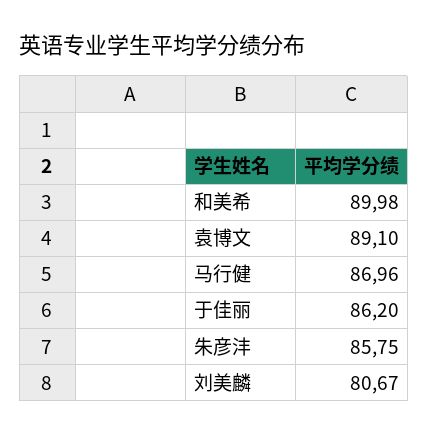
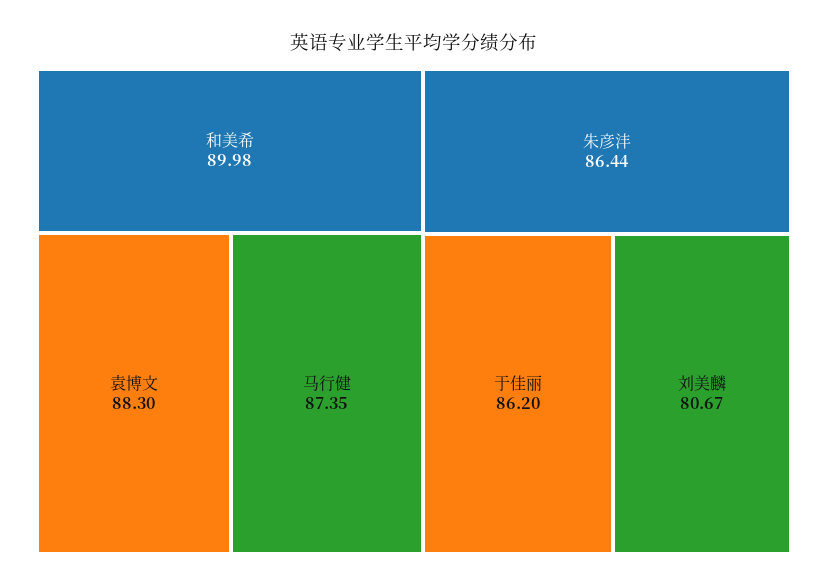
  {
    "和美希": 89.98,
-   "袁博文": 89.1,
+   "袁博文": 88.3,
-   "马行健": 86.96,
+   "马行健": 87.35,
    "于佳丽": 86.2,
-   "朱彦沣": 85.75,
+   "朱彦沣": 86.44,
    "刘美麟": 80.67
  }

